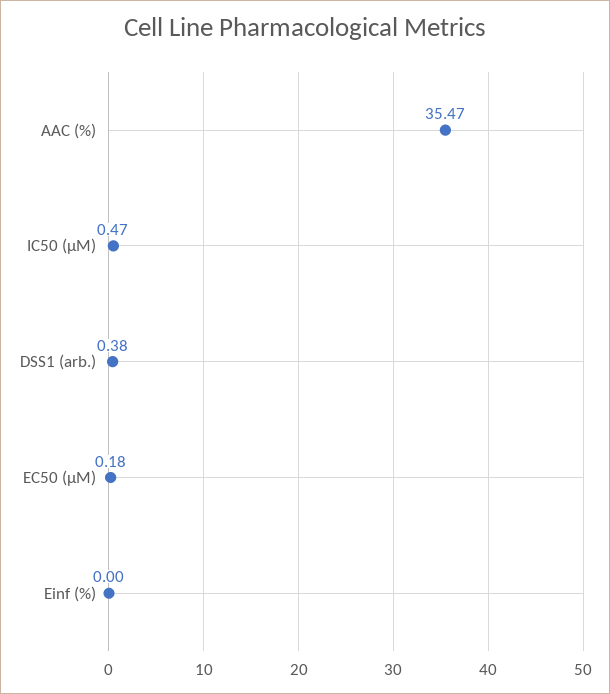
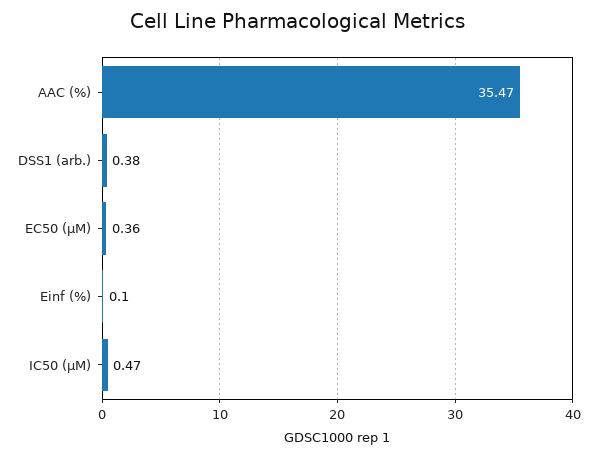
  {
    "AAC (%)": 35.47,
    "IC50 (µM)": 0.47,
    "DSS1 (arb.)": 0.38,
-   "EC50 (µM)": 0.18,
+   "EC50 (µM)": 0.36,
-   "Einf (%)": 0
+   "Einf (%)": 0.1
  }

